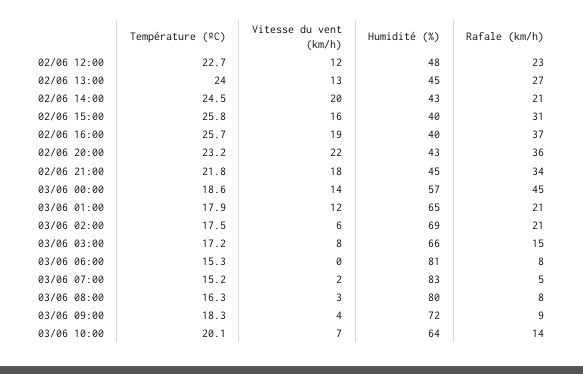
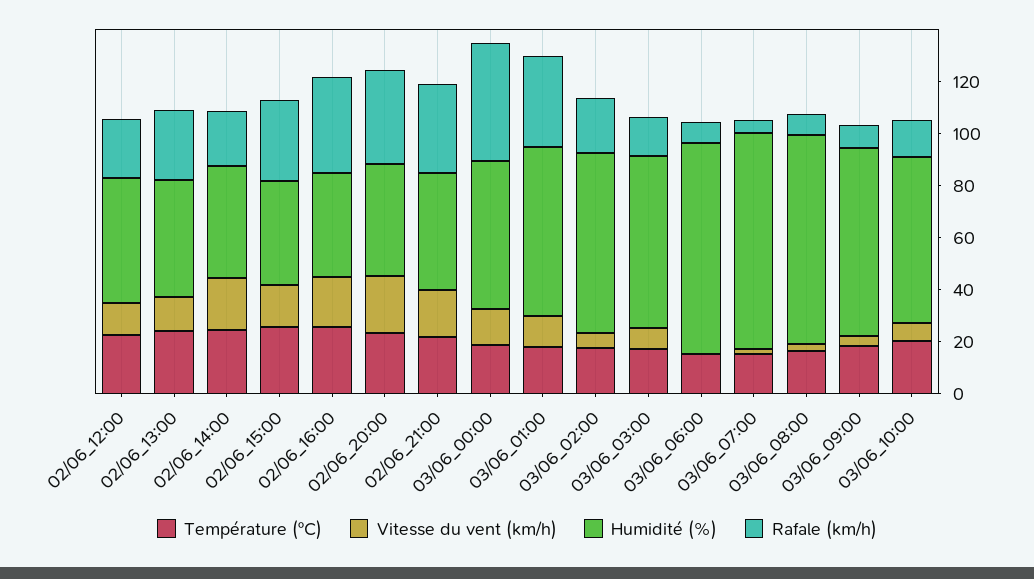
  {
    "Température (ºC)": {
      "02/06 12:00": 22.7,
      "02/06 13:00": 24,
      "02/06 14:00": 24.5,
      "02/06 15:00": 25.8,
      "02/06 16:00": 25.7,
      "02/06 20:00": 23.2,
      "02/06 21:00": 21.8,
      "03/06 00:00": 18.6,
      "03/06 01:00": 17.9,
      "03/06 02:00": 17.5,
      "03/06 03:00": 17.2,
      "03/06 06:00": 15.3,
      "03/06 07:00": 15.2,
      "03/06 08:00": 16.3,
      "03/06 09:00": 18.3,
      "03/06 10:00": 20.1
    },
    "Vitesse du vent (km/h)": {
      "02/06 12:00": 12,
      "02/06 13:00": 13,
      "02/06 14:00": 20,
      "02/06 15:00": 16,
      "02/06 16:00": 19,
      "02/06 20:00": 22,
      "02/06 21:00": 18,
      "03/06 00:00": 14,
      "03/06 01:00": 12,
      "03/06 02:00": 6,
      "03/06 03:00": 8,
      "03/06 06:00": 0,
      "03/06 07:00": 2,
      "03/06 08:00": 3,
      "03/06 09:00": 4,
      "03/06 10:00": 7
    },
    "Humidité (%)": {
      "02/06 12:00": 48,
      "02/06 13:00": 45,
      "02/06 14:00": 43,
      "02/06 15:00": 40,
      "02/06 16:00": 40,
      "02/06 20:00": 43,
      "02/06 21:00": 45,
      "03/06 00:00": 57,
      "03/06 01:00": 65,
      "03/06 02:00": 69,
      "03/06 03:00": 66,
      "03/06 06:00": 81,
      "03/06 07:00": 83,
      "03/06 08:00": 80,
      "03/06 09:00": 72,
      "03/06 10:00": 64
    },
    "Rafale (km/h)": {
      "02/06 12:00": 23,
      "02/06 13:00": 27,
      "02/06 14:00": 21,
      "02/06 15:00": 31,
      "02/06 16:00": 37,
      "02/06 20:00": 36,
      "02/06 21:00": 34,
      "03/06 00:00": 45,
-     "03/06 01:00": 21,
+     "03/06 01:00": 35,
      "03/06 02:00": 21,
      "03/06 03:00": 15,
      "03/06 06:00": 8,
      "03/06 07:00": 5,
      "03/06 08:00": 8,
      "03/06 09:00": 9,
      "03/06 10:00": 14
    }
  }

